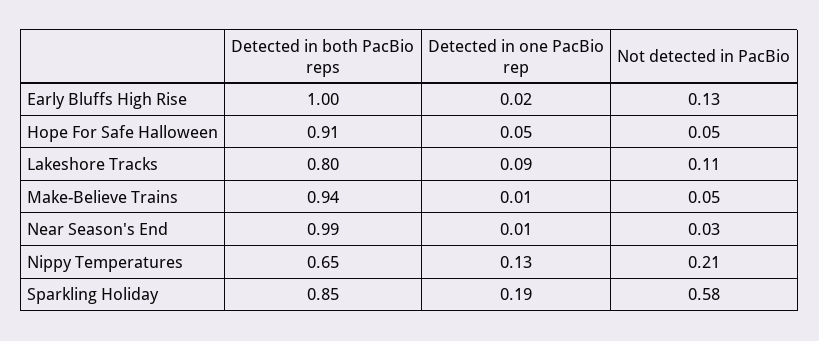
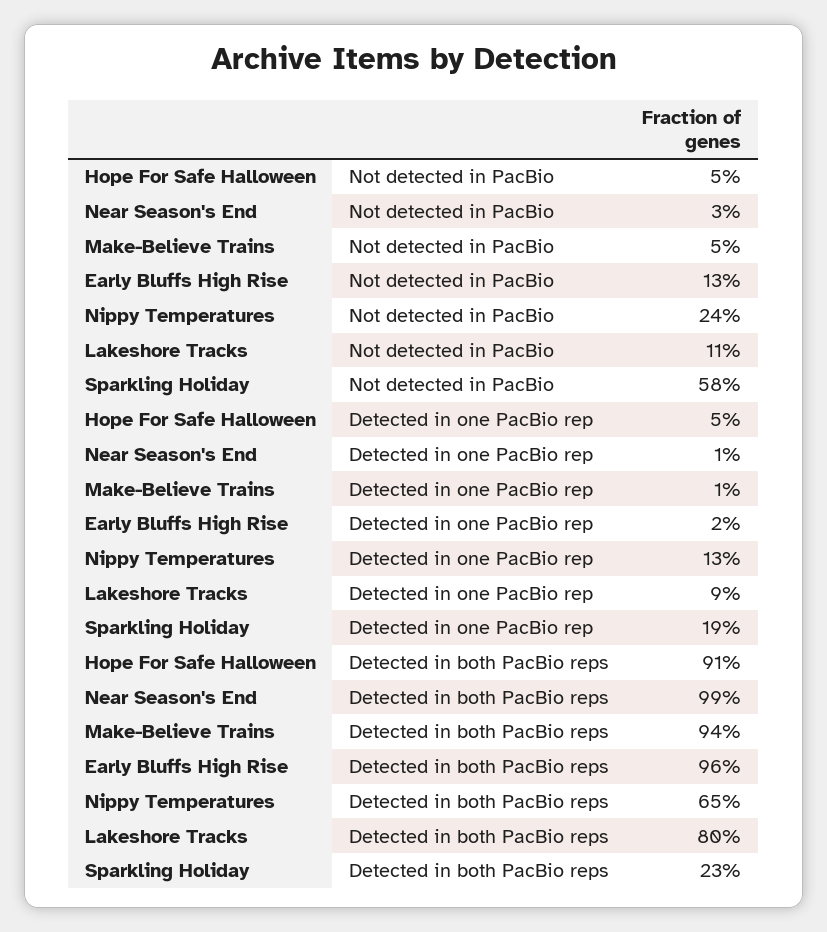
  {
    "Detected in both PacBio reps": {
-     "Early Bluffs High Rise": 1,
+     "Early Bluffs High Rise": 0.96,
      "Hope For Safe Halloween": 0.91,
      "Lakeshore Tracks": 0.8,
      "Make-Believe Trains": 0.94,
      "Near Season's End": 0.99,
      "Nippy Temperatures": 0.65,
-     "Sparkling Holiday": 0.85
+     "Sparkling Holiday": 0.23
    },
    "Detected in one PacBio rep": {
      "Early Bluffs High Rise": 0.02,
      "Hope For Safe Halloween": 0.05,
      "Lakeshore Tracks": 0.09,
      "Make-Believe Trains": 0.01,
      "Near Season's End": 0.01,
      "Nippy Temperatures": 0.13,
      "Sparkling Holiday": 0.19
    },
    "Not detected in PacBio": {
      "Early Bluffs High Rise": 0.13,
      "Hope For Safe Halloween": 0.05,
      "Lakeshore Tracks": 0.11,
      "Make-Believe Trains": 0.05,
      "Near Season's End": 0.03,
-     "Nippy Temperatures": 0.21,
+     "Nippy Temperatures": 0.24,
      "Sparkling Holiday": 0.58
    }
  }

